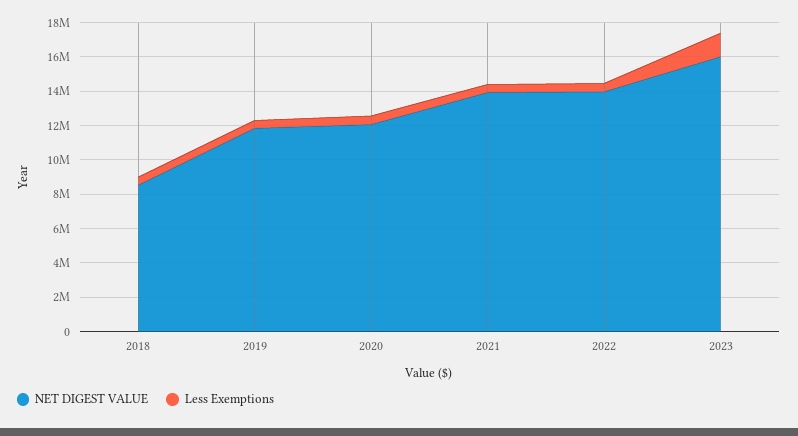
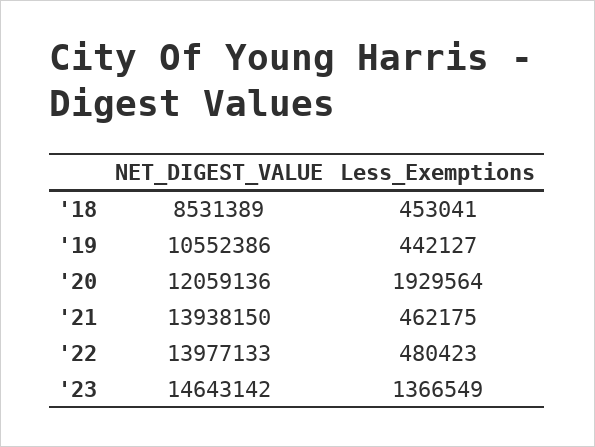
  {
    "NET DIGEST VALUE": {
      "2018": 8531389,
-     "2019": 12000000,
+     "2019": 10552386,
      "2020": 12059136,
      "2021": 13938150,
      "2022": 13977133,
-     "2023": 16000000
+     "2023": 14643142
    },
    "Less Exemptions": {
      "2018": 453041,
      "2019": 442127,
-     "2020": 500000,
+     "2020": 1929564,
      "2021": 462175,
      "2022": 480423,
      "2023": 1366549
    }
  }

